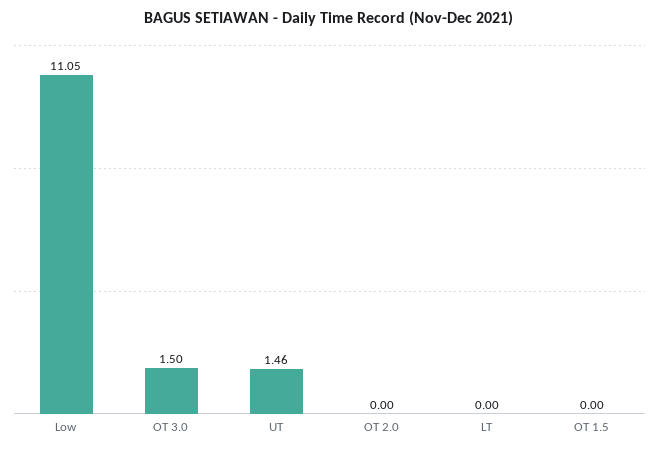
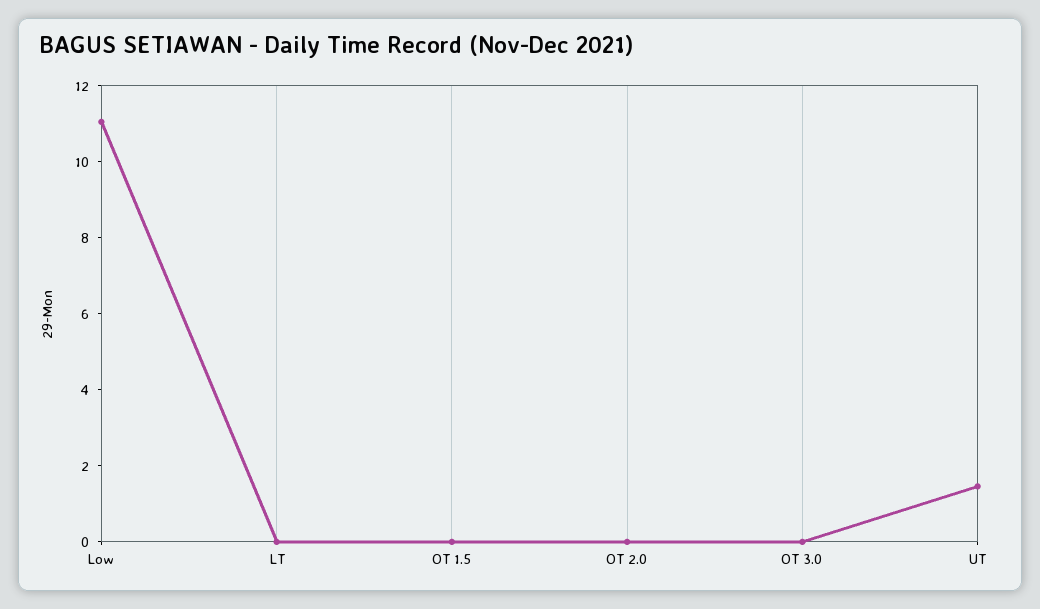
  {
    "Low": 11.05,
-   "OT 3.0": 1.5,
+   "OT 3.0": 0,
    "UT": 1.46,
    "OT 2.0": 0,
    "LT": 0,
    "OT 1.5": 0
  }

